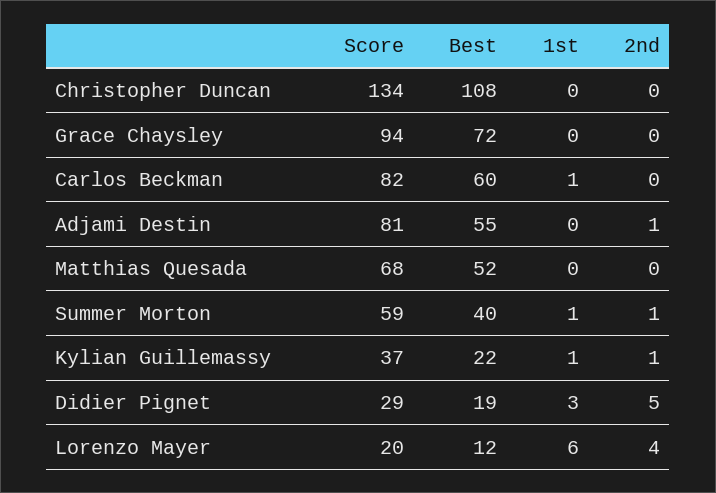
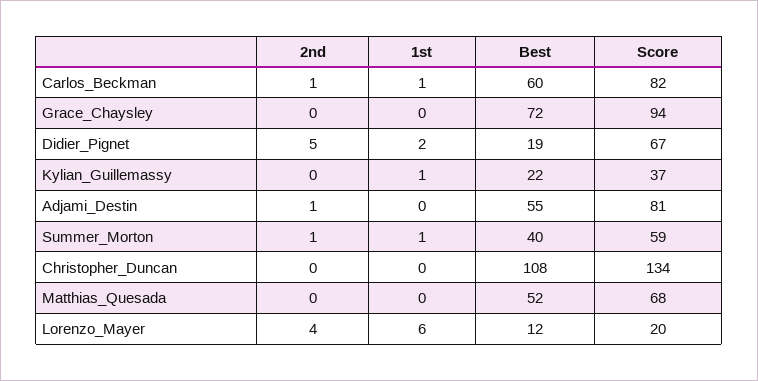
  {
    "Score": {
      "Christopher Duncan": 134,
      "Grace Chaysley": 94,
      "Carlos Beckman": 82,
      "Adjami Destin": 81,
      "Matthias Quesada": 68,
      "Summer Morton": 59,
      "Kylian Guillemassy": 37,
-     "Didier Pignet": 29,
+     "Didier Pignet": 67,
      "Lorenzo Mayer": 20
    },
    "Best": {
      "Christopher Duncan": 108,
      "Grace Chaysley": 72,
      "Carlos Beckman": 60,
      "Adjami Destin": 55,
      "Matthias Quesada": 52,
      "Summer Morton": 40,
      "Kylian Guillemassy": 22,
      "Didier Pignet": 19,
      "Lorenzo Mayer": 12
    },
    "1st": {
      "Christopher Duncan": 0,
      "Grace Chaysley": 0,
      "Carlos Beckman": 1,
      "Adjami Destin": 0,
      "Matthias Quesada": 0,
      "Summer Morton": 1,
      "Kylian Guillemassy": 1,
-     "Didier Pignet": 3,
+     "Didier Pignet": 2,
      "Lorenzo Mayer": 6
    },
    "2nd": {
      "Christopher Duncan": 0,
      "Grace Chaysley": 0,
-     "Carlos Beckman": 0,
+     "Carlos Beckman": 1,
      "Adjami Destin": 1,
      "Matthias Quesada": 0,
      "Summer Morton": 1,
-     "Kylian Guillemassy": 1,
+     "Kylian Guillemassy": 0,
      "Didier Pignet": 5,
      "Lorenzo Mayer": 4
    }
  }

